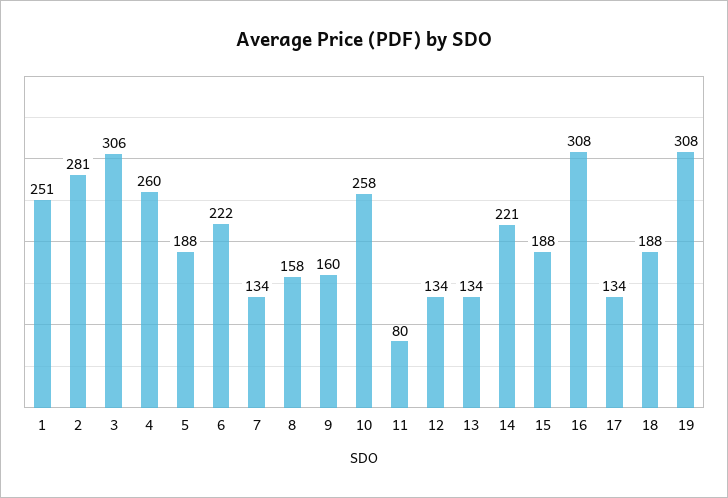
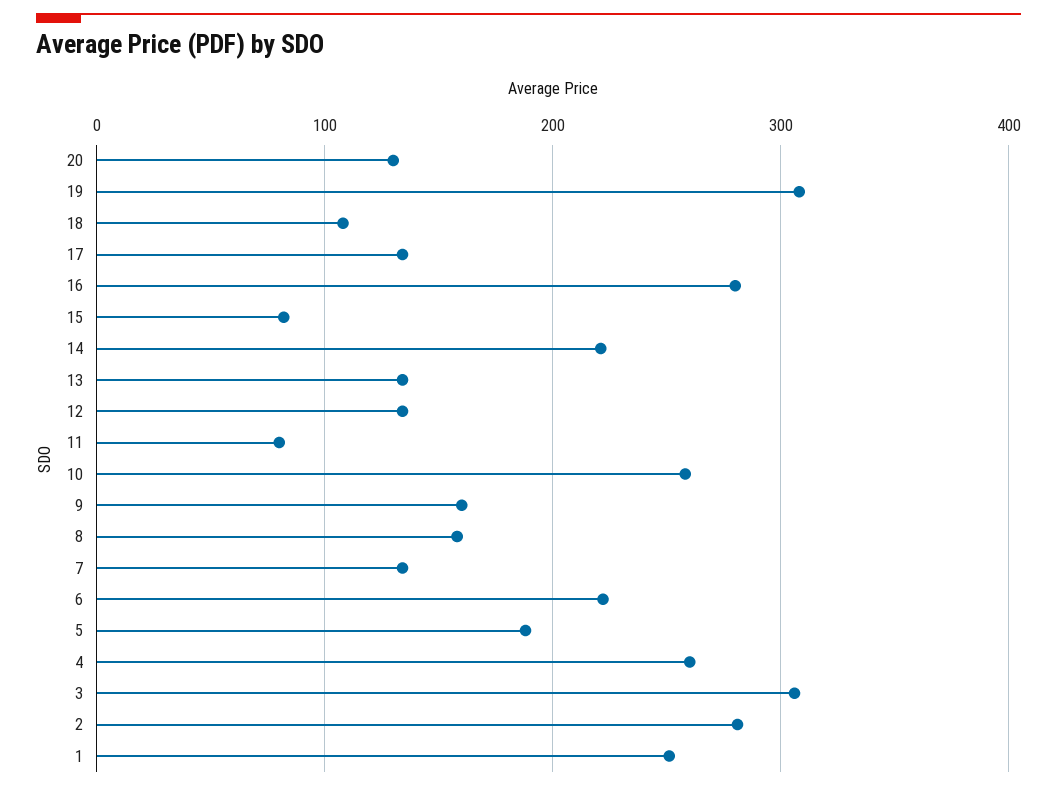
  {
    "1": 251,
    "2": 281,
    "3": 306,
    "4": 260,
    "5": 188,
    "6": 222,
    "7": 134,
    "8": 158,
    "9": 160,
    "10": 258,
    "11": 80,
    "12": 134,
    "13": 134,
    "14": 221,
-   "15": 188,
+   "15": 80,
-   "16": 308,
+   "16": 280,
    "17": 134,
-   "18": 188,
+   "18": 110,
-   "19": 308
+   "19": 308,
+   "20": 130
  }

